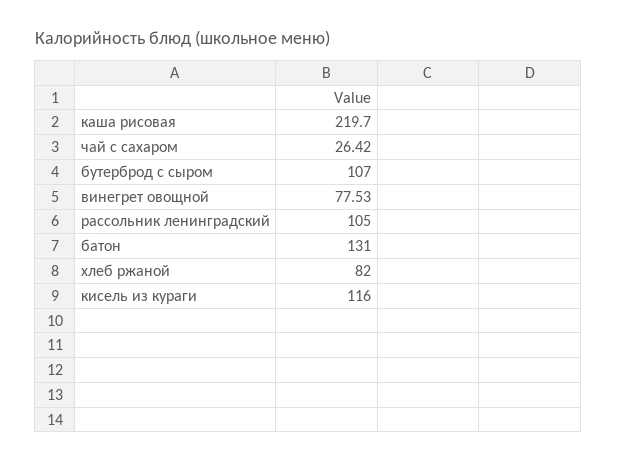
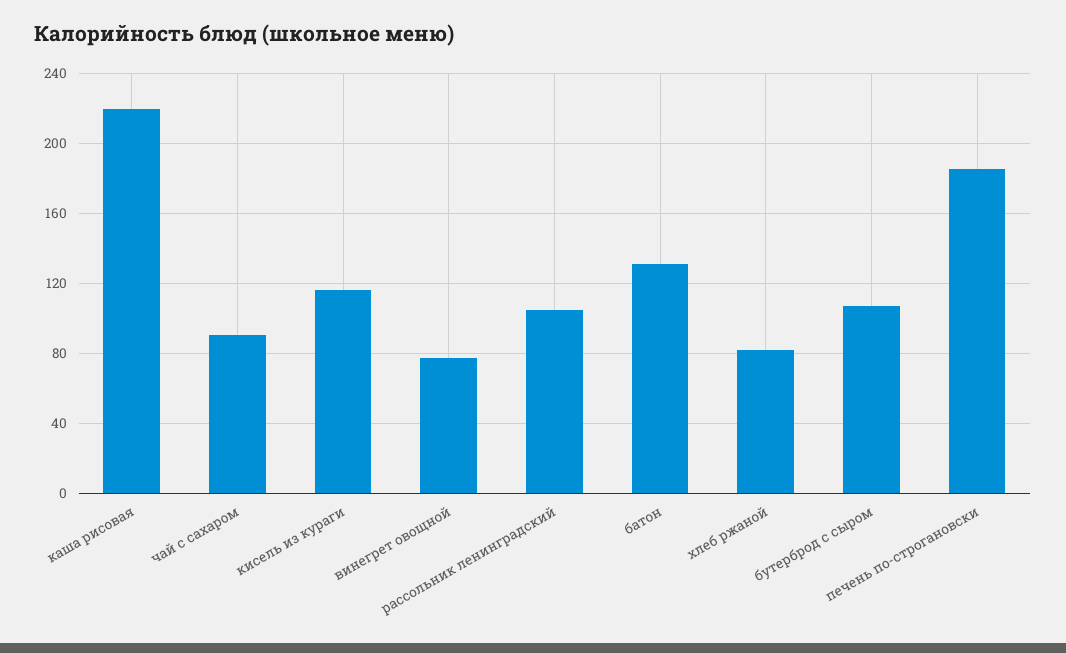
  {
    "каша рисовая": 219.7,
-   "чай с сахаром": 26.42,
+   "чай с сахаром": 90,
    "бутерброд с сыром": 107,
    "винегрет овощной": 77.53,
    "рассольник ленинградский": 105,
    "батон": 131,
    "хлеб ржаной": 82,
-   "кисель из кураги": 116
+   "кисель из кураги": 116,
+   "печень по-строгановски": 185
  }

